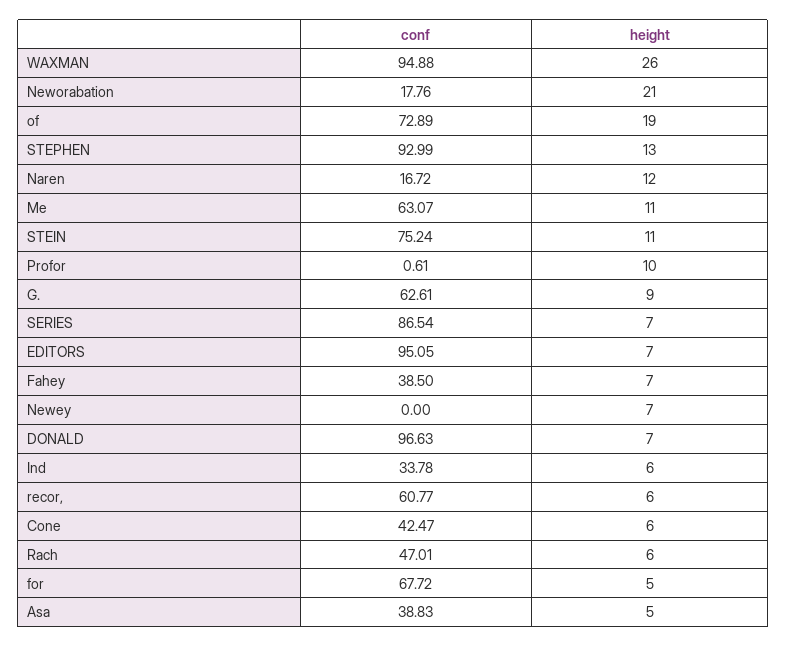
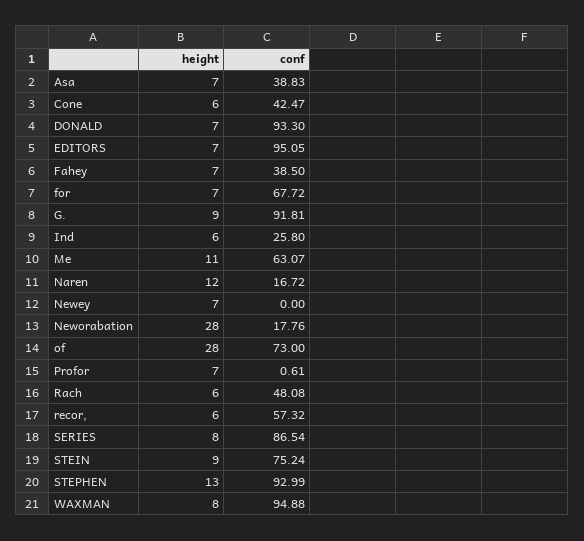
  {
    "conf": {
      "WAXMAN": 94.88,
      "Neworabation": 17.76,
-     "of": 72.89,
+     "of": 73,
      "STEPHEN": 92.99,
      "Naren": 16.72,
      "Me": 63.07,
      "STEIN": 75.24,
      "Profor": 0.61,
-     "G.": 62.61,
+     "G.": 91.81,
      "SERIES": 86.54,
      "EDITORS": 95.05,
      "Fahey": 38.5,
      "Newey": 0,
-     "DONALD": 96.63,
+     "DONALD": 93.3,
-     "Ind": 33.78,
+     "Ind": 25.8,
-     "recor,": 60.77,
+     "recor,": 57.32,
      "Cone": 42.47,
-     "Rach": 47.01,
+     "Rach": 48.08,
      "for": 67.72,
      "Asa": 38.83
    },
    "height": {
-     "WAXMAN": 26,
+     "WAXMAN": 8,
-     "Neworabation": 21,
+     "Neworabation": 28,
-     "of": 19,
+     "of": 28,
      "STEPHEN": 13,
      "Naren": 12,
      "Me": 11,
-     "STEIN": 11,
+     "STEIN": 9,
-     "Profor": 10,
+     "Profor": 7,
      "G.": 9,
-     "SERIES": 7,
+     "SERIES": 8,
      "EDITORS": 7,
      "Fahey": 7,
      "Newey": 7,
      "DONALD": 7,
      "Ind": 6,
      "recor,": 6,
      "Cone": 6,
      "Rach": 6,
-     "for": 5,
+     "for": 7,
-     "Asa": 5
+     "Asa": 7
    }
  }

